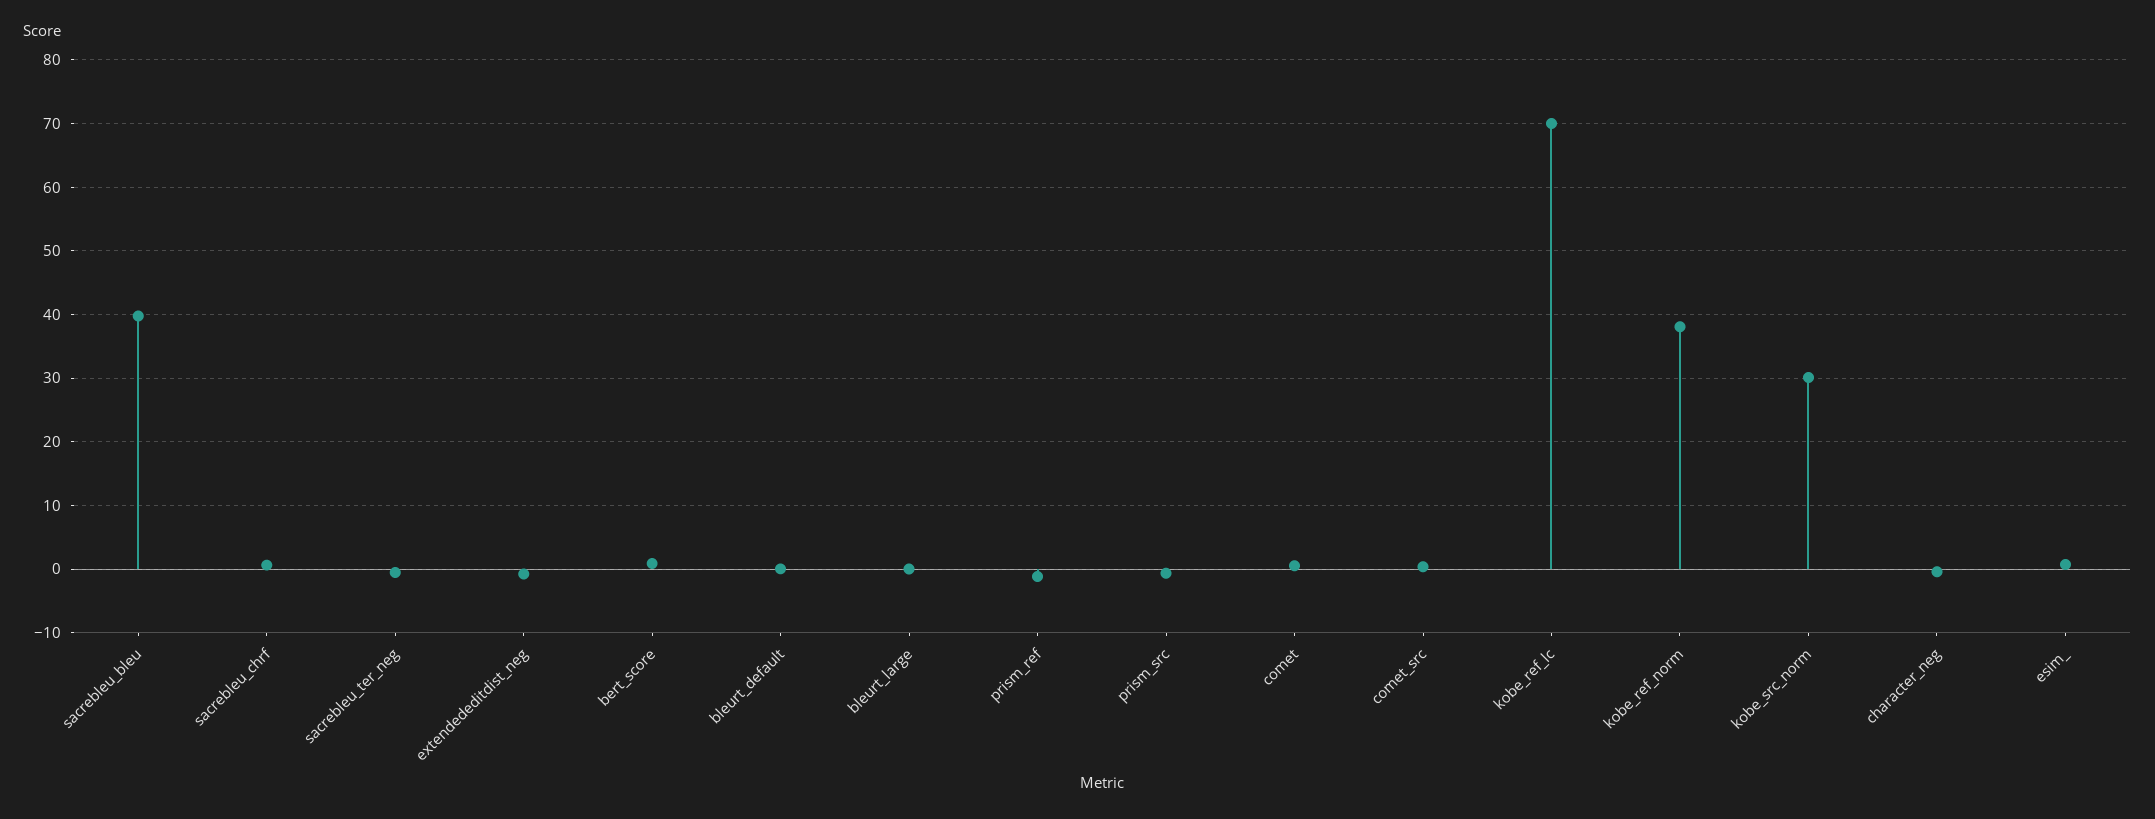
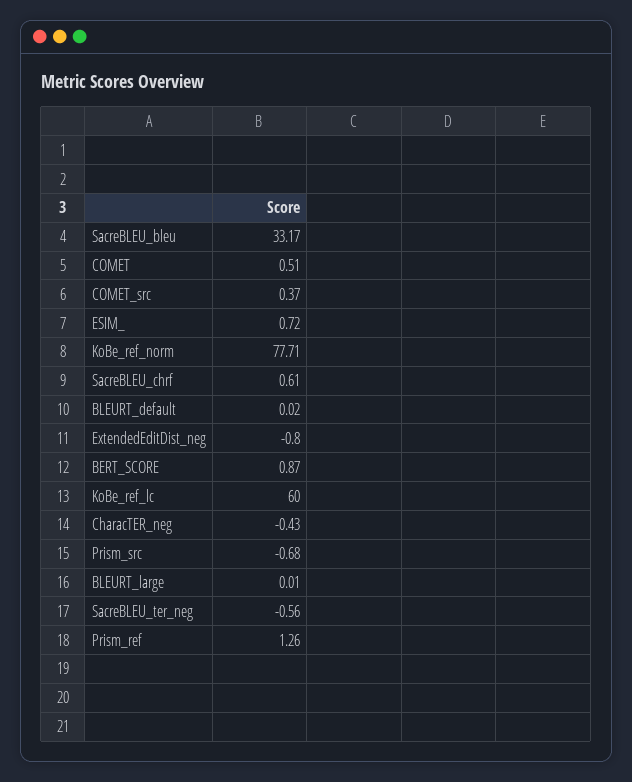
  {
-   "sacrebleu_bleu": 40,
+   "sacrebleu_bleu": 33.17,
    "sacrebleu_chrf": 0.61,
    "sacrebleu_ter_neg": -0.56,
    "extendededitdist_neg": -0.8,
    "bert_score": 0.87,
    "bleurt_default": 0.02,
    "bleurt_large": 0.01,
-   "prism_ref": -1,
+   "prism_ref": 1.26,
    "prism_src": -0.68,
    "comet": 0.51,
    "comet_src": 0.37,
-   "kobe_ref_lc": 70,
+   "kobe_ref_lc": 60,
-   "kobe_ref_norm": 38,
+   "kobe_ref_norm": 77.71,
-   "kobe_src_norm": 30,
    "character_neg": -0.43,
    "esim_": 0.72
  }

